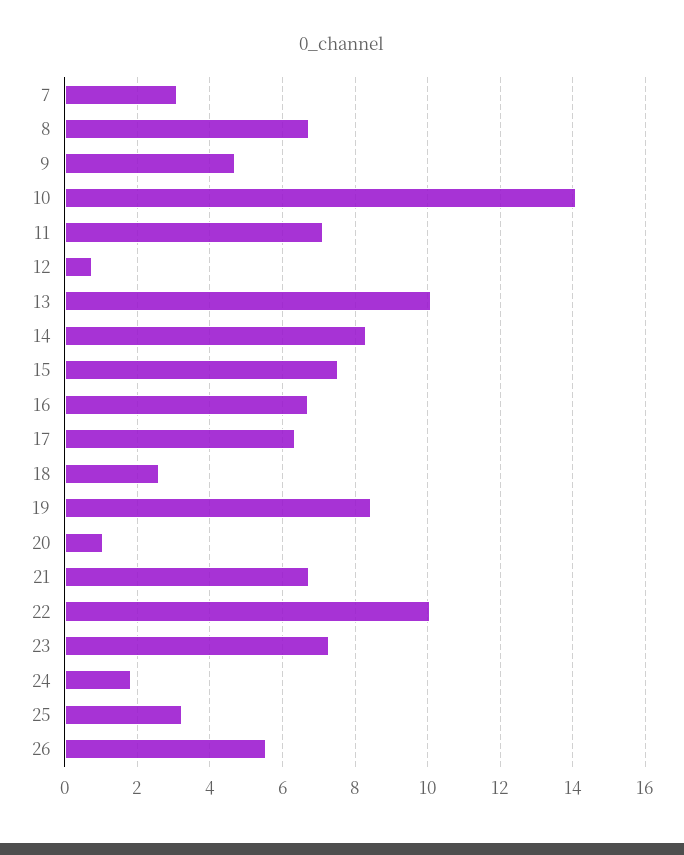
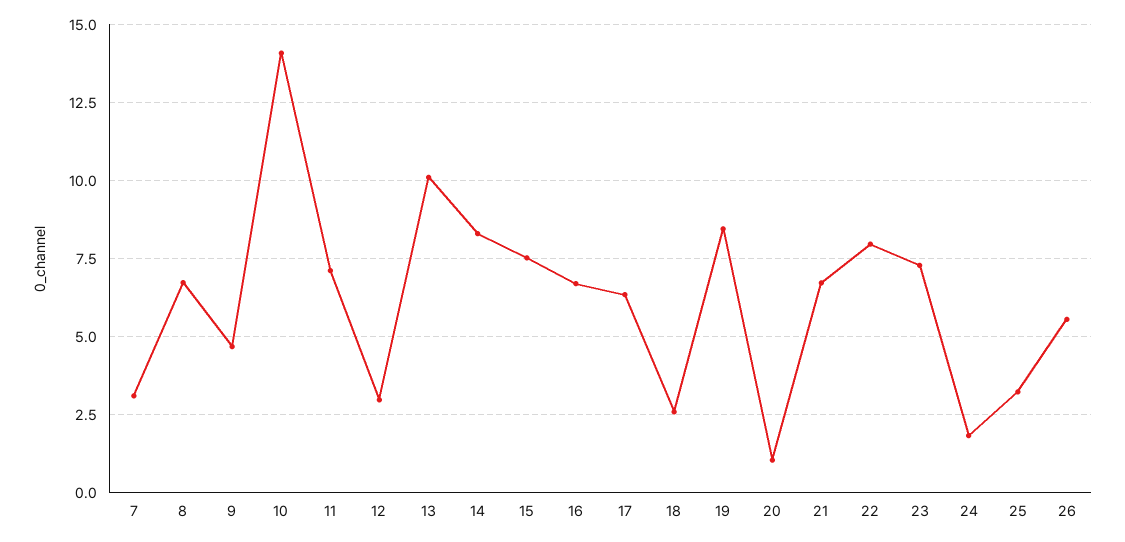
  {
    "7": 3.2,
    "8": 6.8,
    "9": 4.6,
    "10": 14,
    "11": 7.2,
-   "12": 0.8,
+   "12": 3,
    "13": 10.2,
    "14": 8.4,
    "15": 7.6,
    "16": 6.8,
    "17": 6.4,
    "18": 2.6,
    "19": 8.4,
    "20": 1,
    "21": 6.8,
-   "22": 10,
+   "22": 8,
    "23": 7.2,
    "24": 1.8,
    "25": 3.2,
    "26": 5.6
  }

